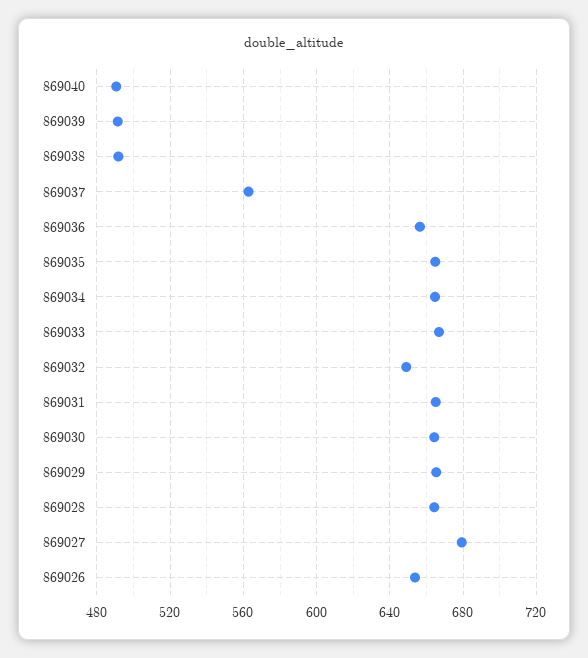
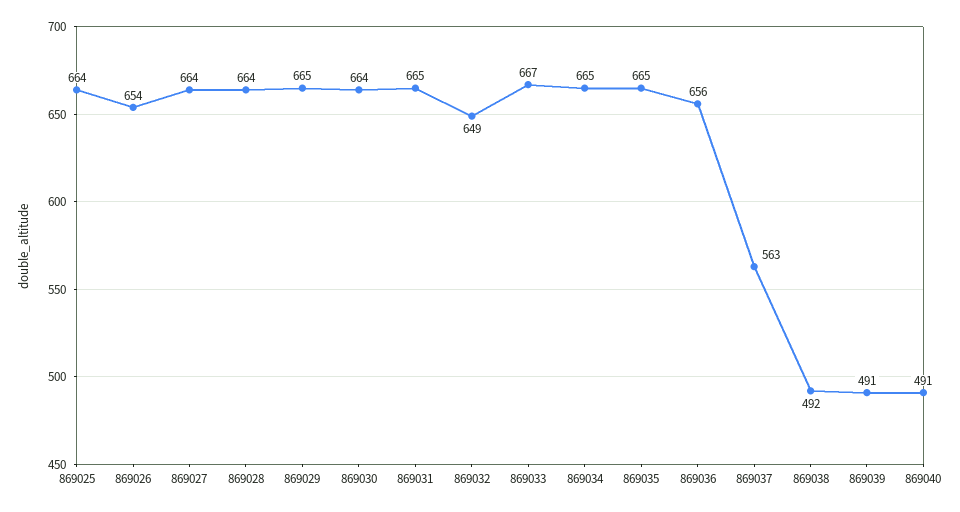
  {
    "869040": 491,
    "869039": 491,
    "869038": 492,
    "869037": 563,
    "869036": 656,
    "869035": 665,
    "869034": 665,
    "869033": 667,
    "869032": 649,
    "869031": 665,
    "869030": 664,
    "869029": 665,
    "869028": 664,
-   "869027": 680,
+   "869027": 664,
-   "869026": 654
+   "869026": 654,
+   "869025": 664
  }

